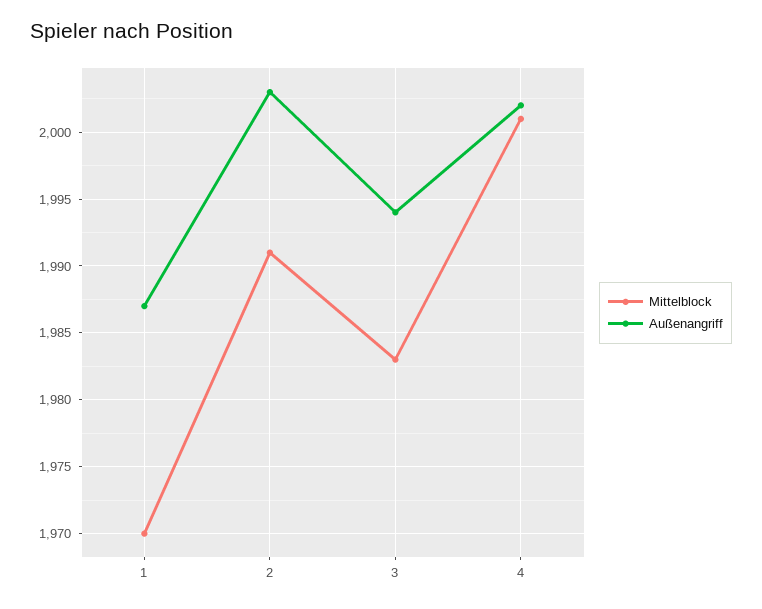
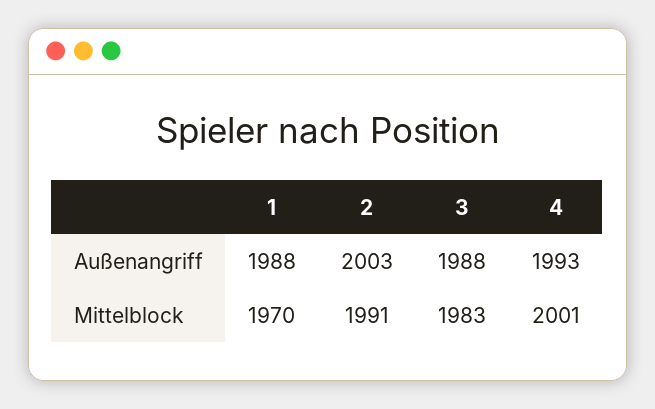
  {
    "Mittelblock": {
      "1": 1970,
      "2": 1991,
      "3": 1983,
      "4": 2001
    },
    "Außenangriff": {
-     "1": 1987,
+     "1": 1988,
      "2": 2003,
-     "3": 1994,
+     "3": 1988,
-     "4": 2002
+     "4": 1993
    }
  }

